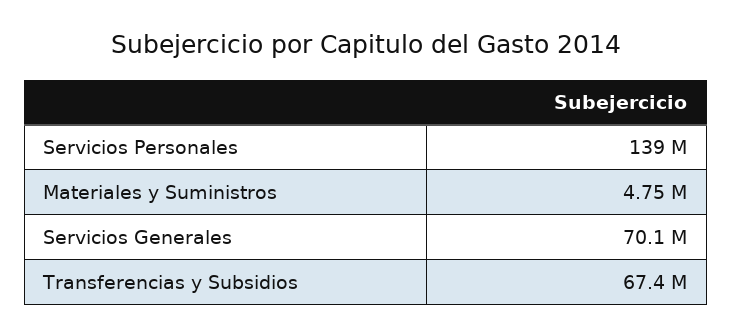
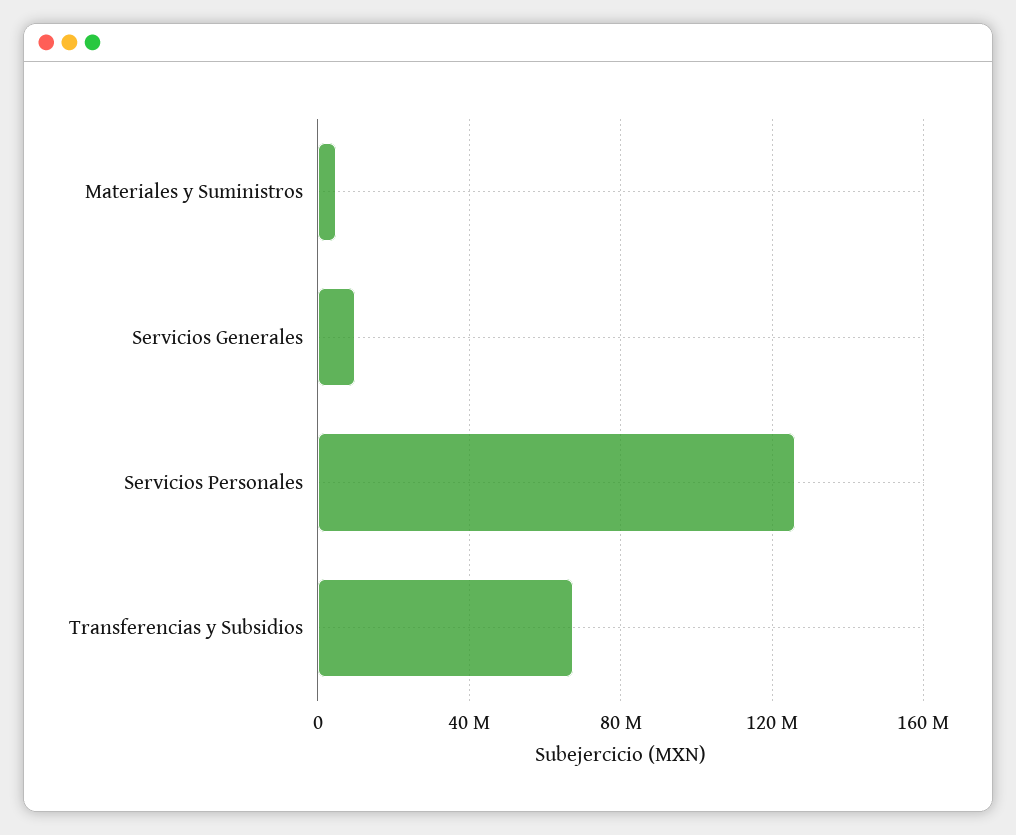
  {
-   "Servicios Personales": 139000000,
+   "Servicios Personales": 125000000,
    "Materiales y Suministros": 4750000,
-   "Servicios Generales": 70100000,
+   "Servicios Generales": 10000000,
    "Transferencias y Subsidios": 67400000
  }

